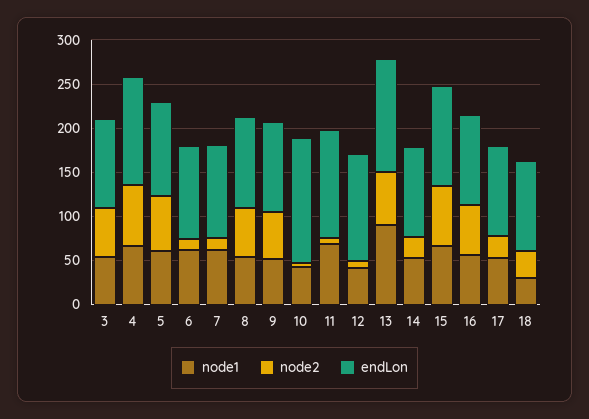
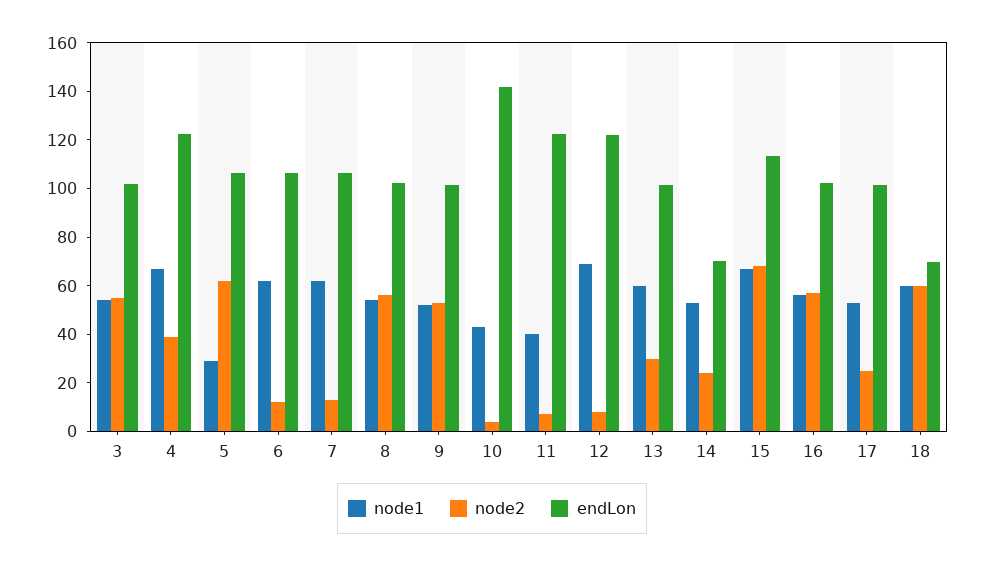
  {
    "node1": {
      "3": 55,
      "4": 65,
-     "5": 60,
+     "5": 30,
      "6": 60,
      "7": 60,
      "8": 55,
      "9": 50,
      "10": 45,
-     "11": 70,
+     "11": 40,
-     "12": 40,
+     "12": 70,
-     "13": 90,
+     "13": 60,
      "14": 55,
      "15": 65,
      "16": 55,
      "17": 55,
-     "18": 30
+     "18": 60
    },
    "node2": {
      "3": 55,
-     "4": 70,
+     "4": 40,
      "5": 60,
      "6": 10,
      "7": 15,
      "8": 55,
      "9": 55,
      "10": 5,
      "11": 5,
      "12": 10,
-     "13": 60,
+     "13": 30,
      "14": 25,
      "15": 70,
      "16": 55,
      "17": 25,
-     "18": 30
+     "18": 60
    },
    "endLon": {
      "3": 100,
      "4": 120,
      "5": 105,
      "6": 105,
      "7": 105,
      "8": 100,
      "9": 100,
      "10": 140,
      "11": 120,
      "12": 120,
-     "13": 130,
+     "13": 100,
-     "14": 100,
+     "14": 70,
      "15": 115,
      "16": 100,
      "17": 100,
-     "18": 100
+     "18": 70
    }
  }

